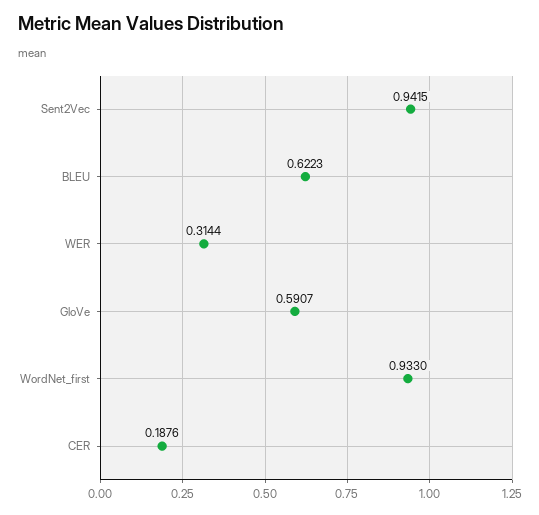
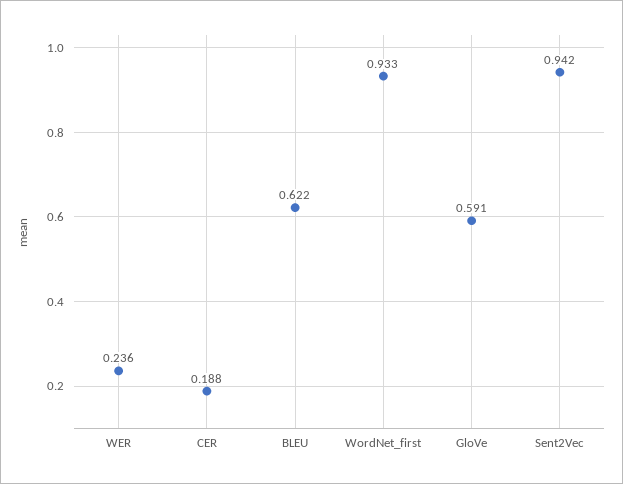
  {
    "Sent2Vec": 0.9415,
    "BLEU": 0.6223,
-   "WER": 0.3144,
+   "WER": 0.236,
    "GloVe": 0.5907,
    "WordNet_first": 0.933,
    "CER": 0.1876
  }

